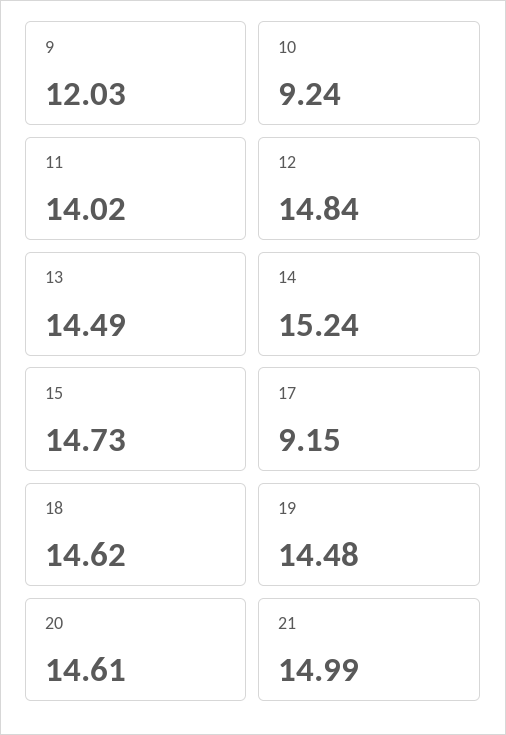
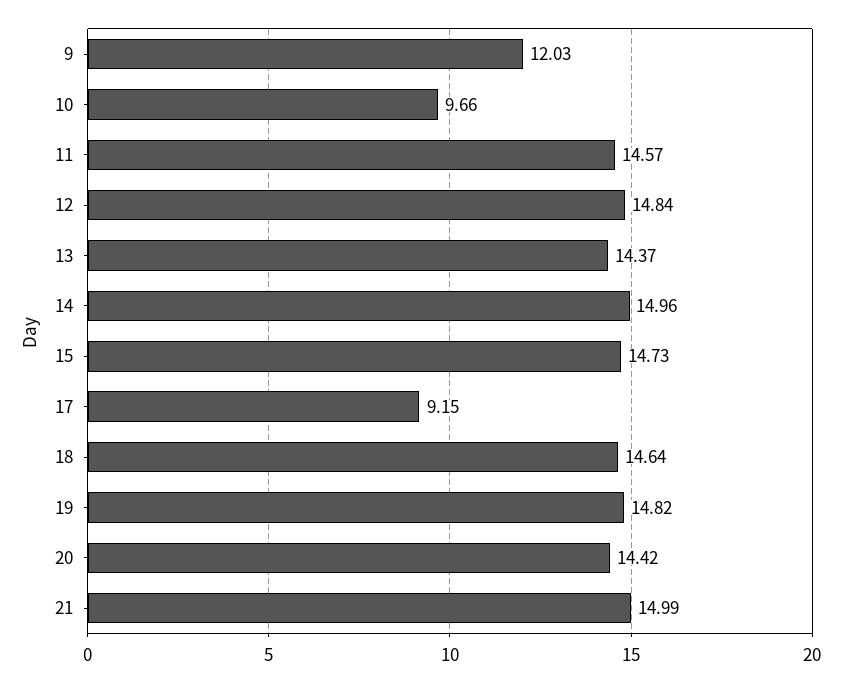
  {
    "9": 12.03,
-   "10": 9.24,
+   "10": 9.66,
-   "11": 14.02,
+   "11": 14.57,
    "12": 14.84,
-   "13": 14.49,
+   "13": 14.37,
-   "14": 15.24,
+   "14": 14.96,
    "15": 14.73,
    "17": 9.15,
-   "18": 14.62,
+   "18": 14.64,
-   "19": 14.48,
+   "19": 14.82,
-   "20": 14.61,
+   "20": 14.42,
    "21": 14.99
  }

